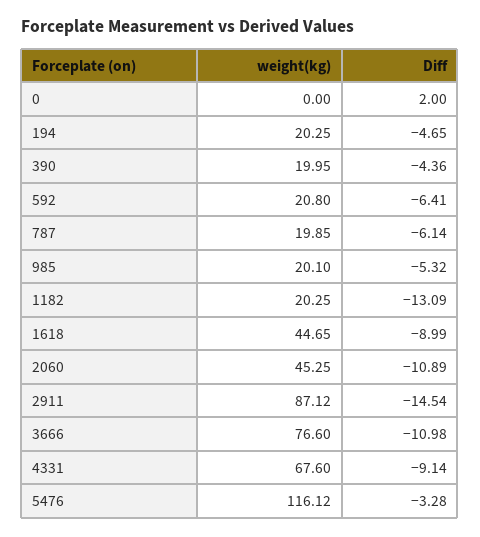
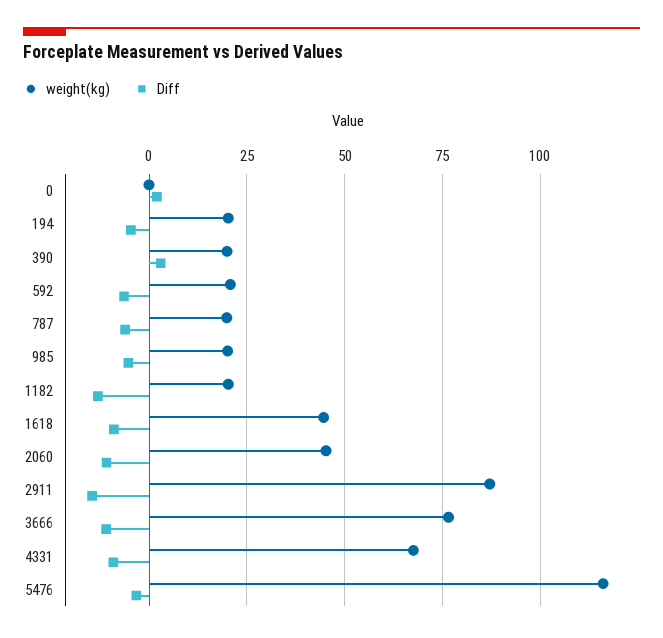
  {
    "weight(kg)": {
      "0": 0,
      "194": 20.25,
      "390": 19.95,
      "592": 20.8,
      "787": 19.85,
      "985": 20.1,
      "1182": 20.25,
      "1618": 44.65,
      "2060": 45.25,
      "2911": 87.12,
      "3666": 76.6,
      "4331": 67.6,
      "5476": 116.12
    },
    "Diff": {
      "0": 2,
      "194": -4.65,
-     "390": -4.36,
+     "390": 2.5,
      "592": -6.41,
      "787": -6.14,
      "985": -5.32,
      "1182": -13.09,
      "1618": -8.99,
      "2060": -10.89,
      "2911": -14.54,
      "3666": -10.98,
      "4331": -9.14,
      "5476": -3.28
    }
  }

